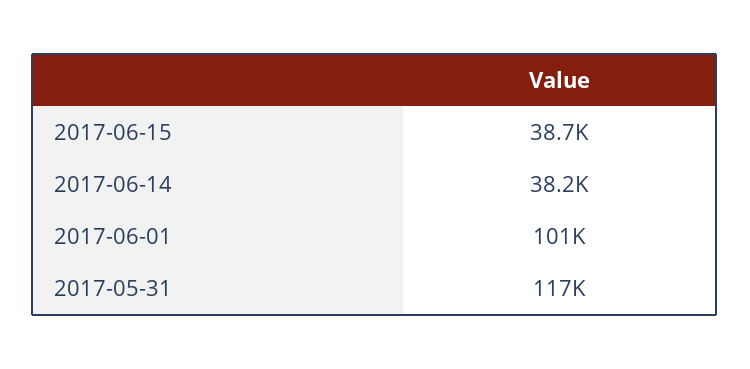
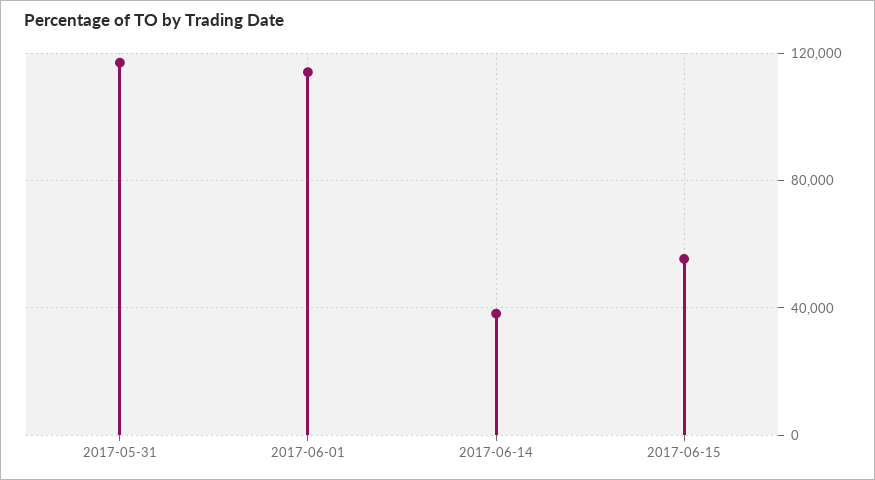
  {
-   "2017-06-15": 38700,
+   "2017-06-15": 55000,
    "2017-06-14": 38200,
-   "2017-06-01": 101000,
+   "2017-06-01": 115000,
    "2017-05-31": 117000
  }

